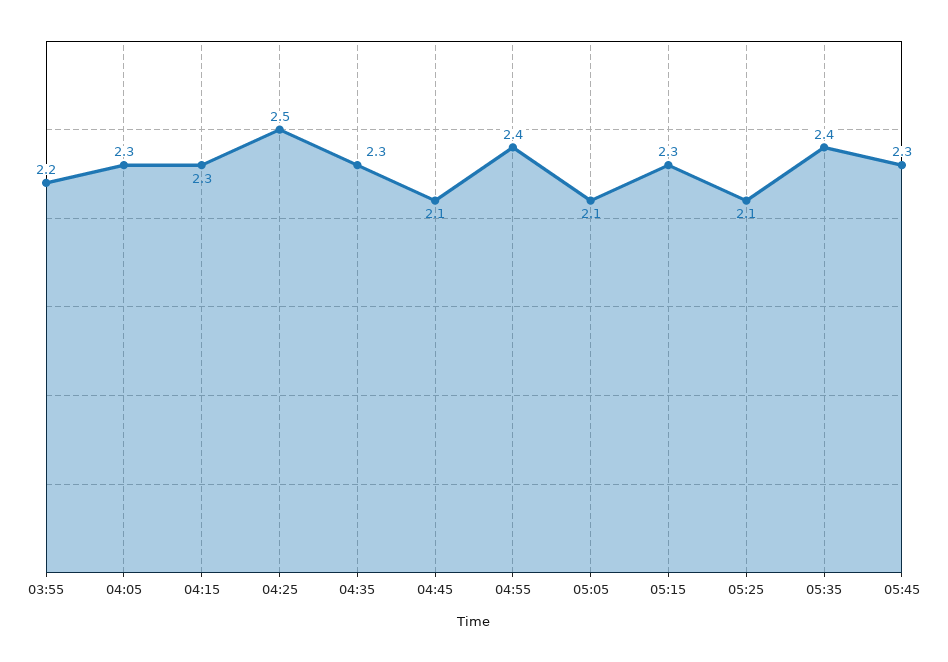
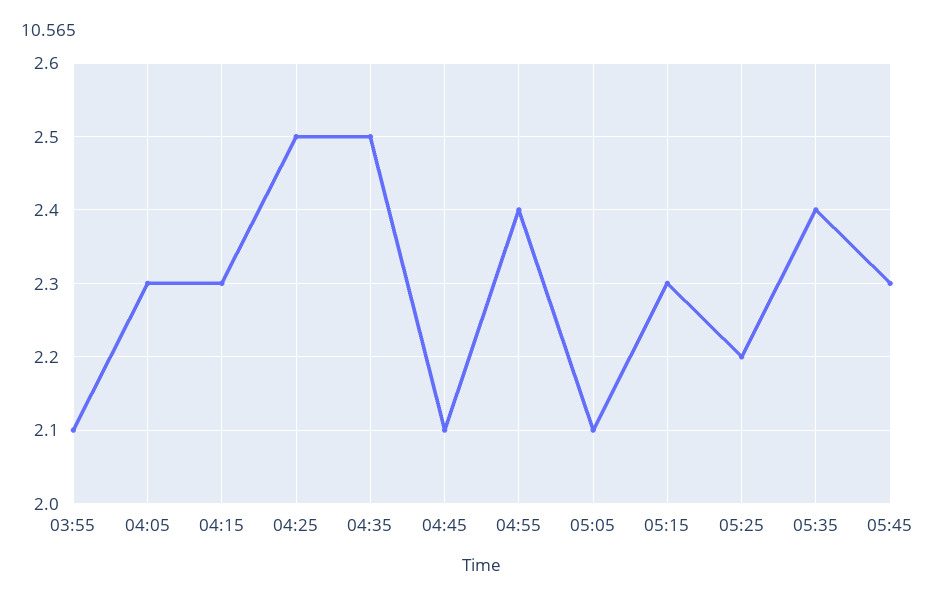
  {
-   "03:55": 2.2,
+   "03:55": 2.1,
    "04:05": 2.3,
    "04:15": 2.3,
    "04:25": 2.5,
-   "04:35": 2.3,
+   "04:35": 2.5,
    "04:45": 2.1,
    "04:55": 2.4,
    "05:05": 2.1,
    "05:15": 2.3,
-   "05:25": 2.1,
+   "05:25": 2.2,
    "05:35": 2.4,
    "05:45": 2.3
  }

